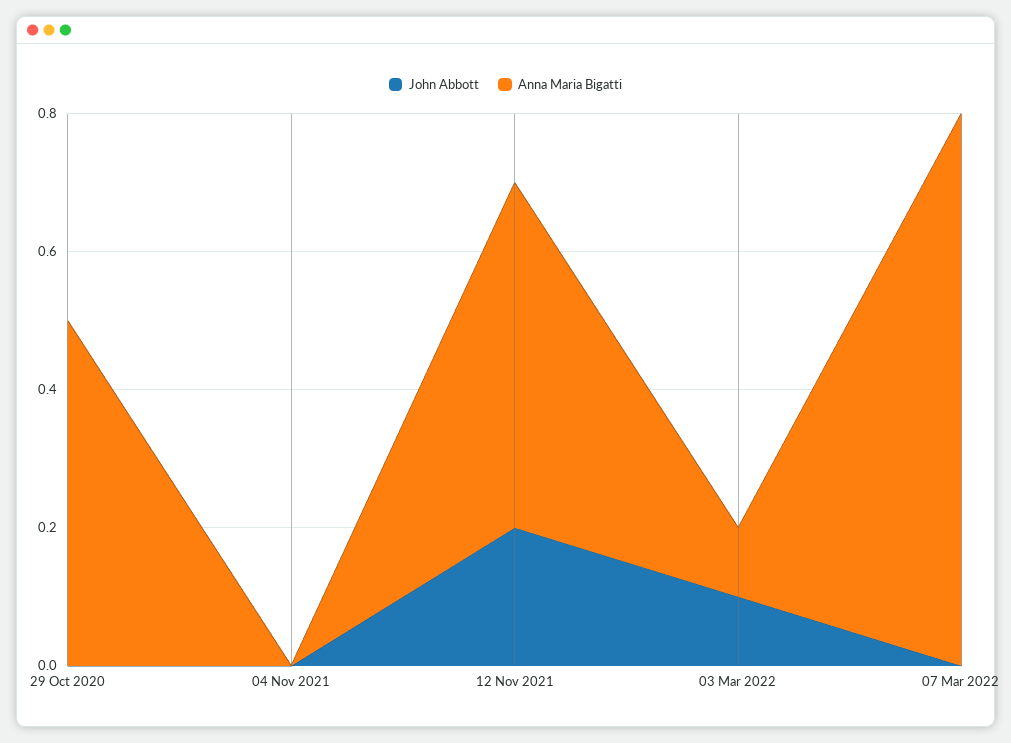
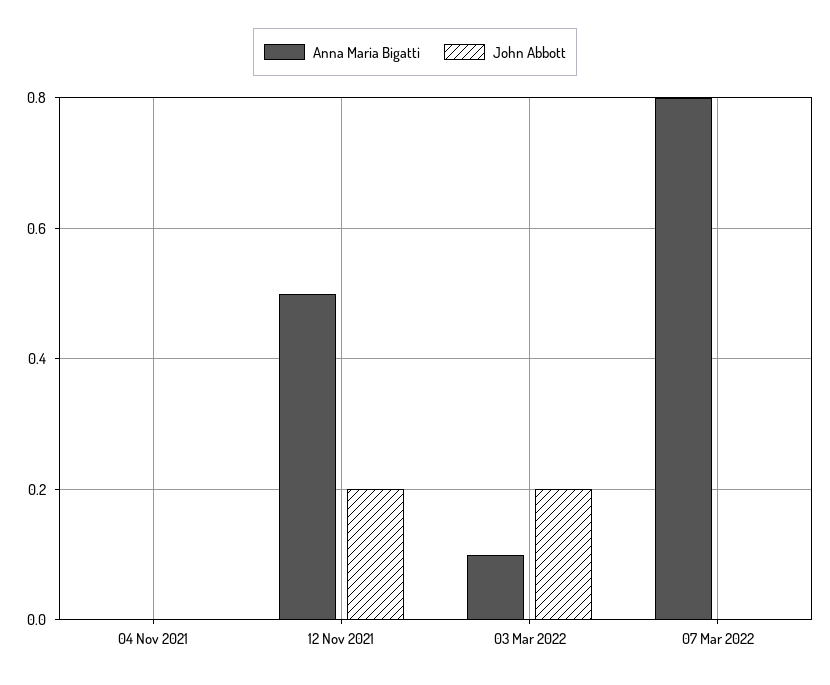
  {
    "John Abbott": {
-     "29 Oct 2020": 0,
      "04 Nov 2021": 0,
      "12 Nov 2021": 0.2,
-     "03 Mar 2022": 0.1,
+     "03 Mar 2022": 0.2,
      "07 Mar 2022": 0
    },
    "Anna Maria Bigatti": {
-     "29 Oct 2020": 0.5,
      "04 Nov 2021": 0,
      "12 Nov 2021": 0.5,
      "03 Mar 2022": 0.1,
      "07 Mar 2022": 0.8
    }
  }

